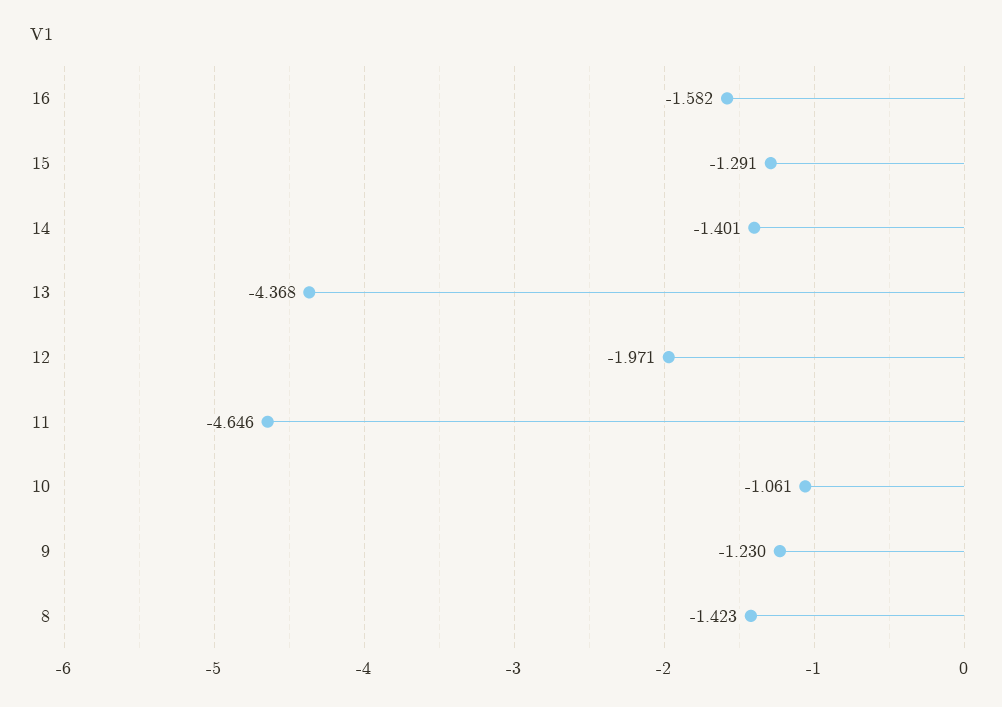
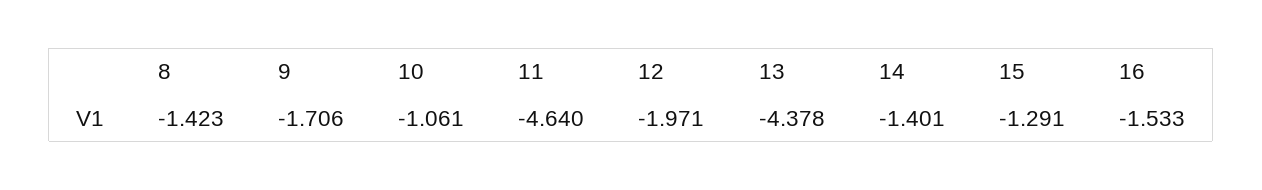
  {
-   "16": -1.582,
+   "16": -1.533,
    "15": -1.291,
    "14": -1.401,
-   "13": -4.368,
+   "13": -4.378,
    "12": -1.971,
-   "11": -4.646,
+   "11": -4.64,
    "10": -1.061,
-   "9": -1.23,
+   "9": -1.706,
    "8": -1.423
  }

